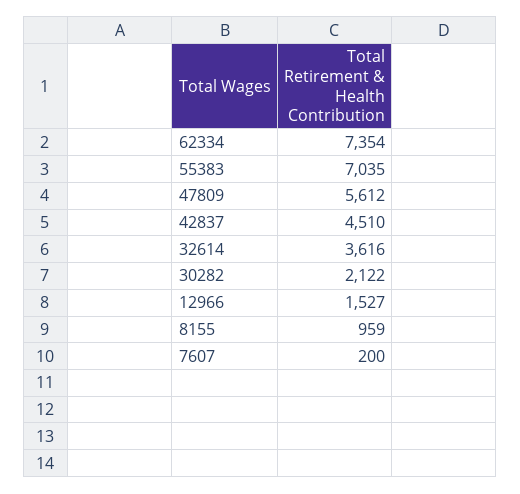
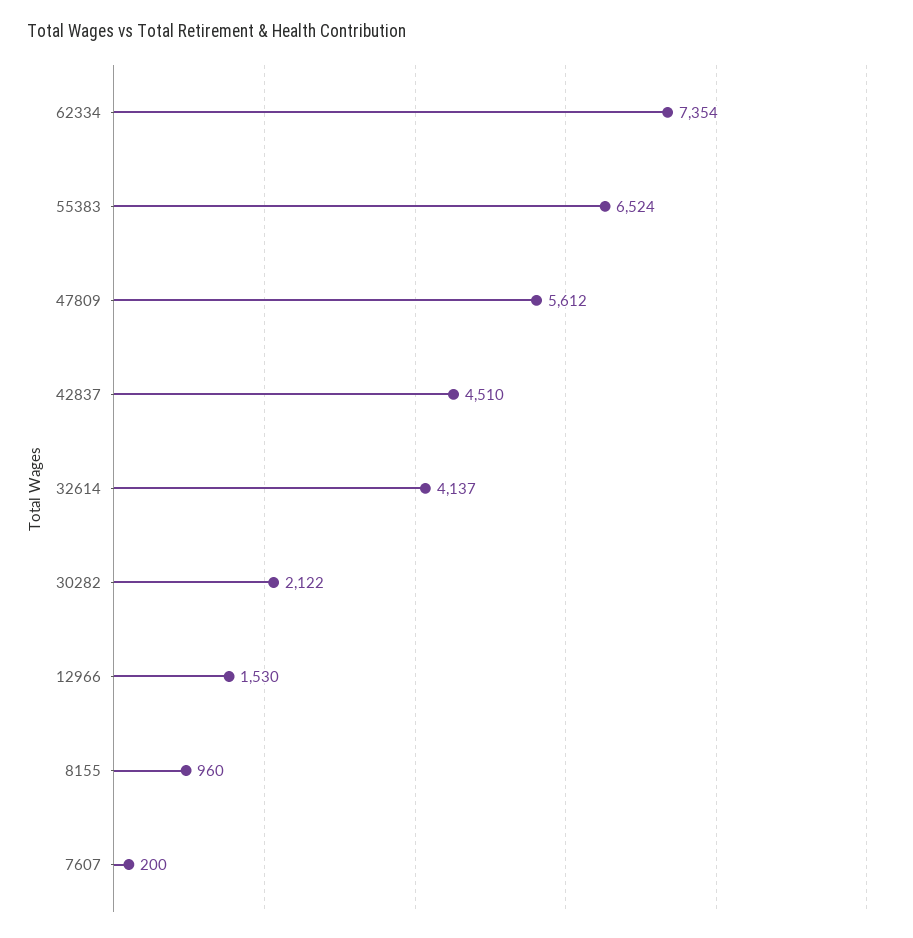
  {
    "62334": 7354,
-   "55383": 7035,
+   "55383": 6524,
    "47809": 5612,
    "42837": 4510,
-   "32614": 3616,
+   "32614": 4137,
    "30282": 2122,
-   "12966": 1527,
+   "12966": 1530,
-   "8155": 959,
+   "8155": 960,
    "7607": 200
  }

